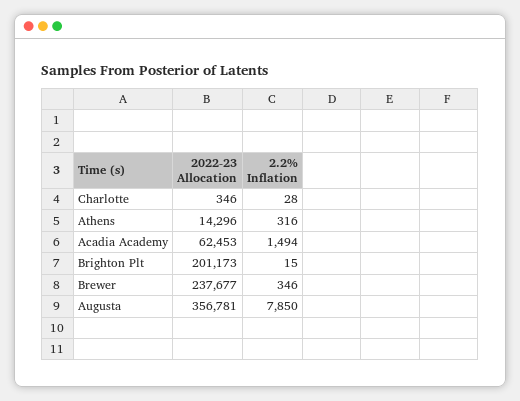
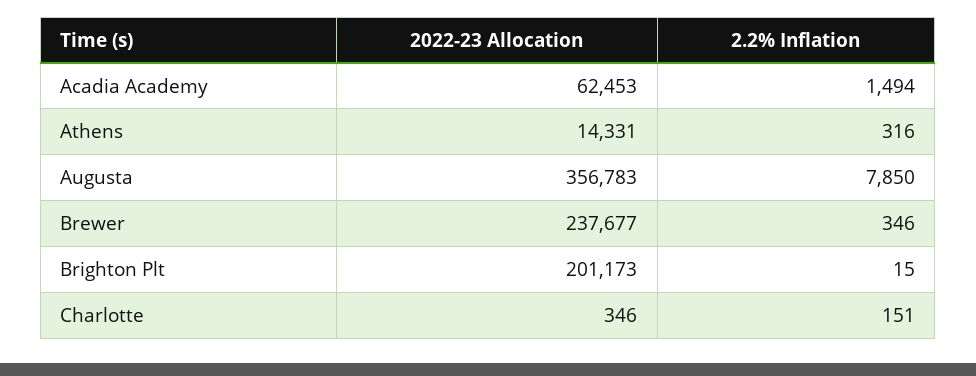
  {
    "2022-23 Allocation": {
      "Charlotte": 346,
-     "Athens": 14296,
+     "Athens": 14331,
      "Acadia Academy": 62453,
      "Brighton Plt": 201173,
      "Brewer": 237677,
-     "Augusta": 356781
+     "Augusta": 356783
    },
    "2.2% Inflation": {
-     "Charlotte": 28,
+     "Charlotte": 151,
      "Athens": 316,
      "Acadia Academy": 1494,
      "Brighton Plt": 15,
      "Brewer": 346,
      "Augusta": 7850
    }
  }

